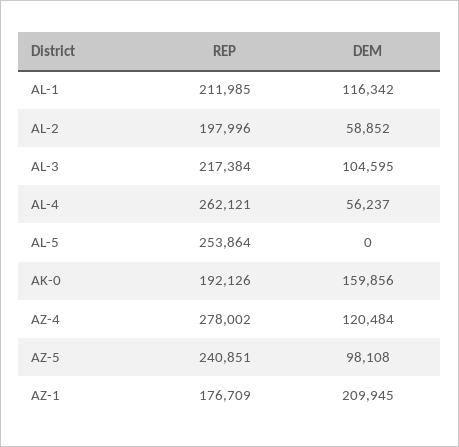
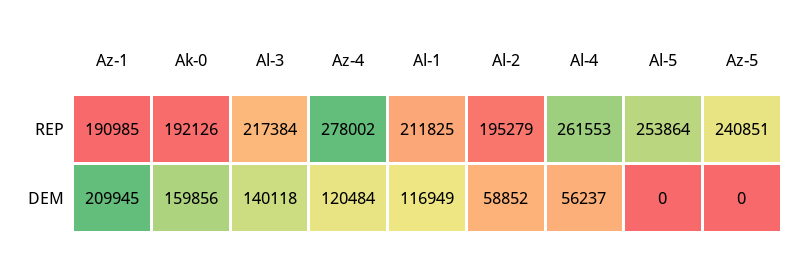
  {
    "REP": {
-     "AL-1": 211985,
+     "AL-1": 211825,
-     "AL-2": 197996,
+     "AL-2": 195279,
      "AL-3": 217384,
-     "AL-4": 262121,
+     "AL-4": 261553,
      "AL-5": 253864,
      "AK-0": 192126,
      "AZ-4": 278002,
      "AZ-5": 240851,
-     "AZ-1": 176709
+     "AZ-1": 190985
    },
    "DEM": {
-     "AL-1": 116342,
+     "AL-1": 116949,
      "AL-2": 58852,
-     "AL-3": 104595,
+     "AL-3": 140118,
      "AL-4": 56237,
      "AL-5": 0,
      "AK-0": 159856,
      "AZ-4": 120484,
-     "AZ-5": 98108,
+     "AZ-5": 0,
      "AZ-1": 209945
    }
  }

